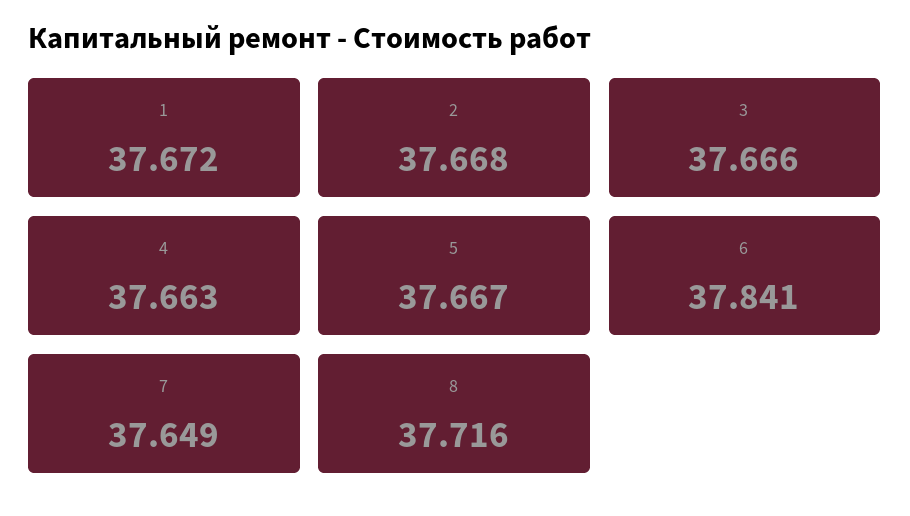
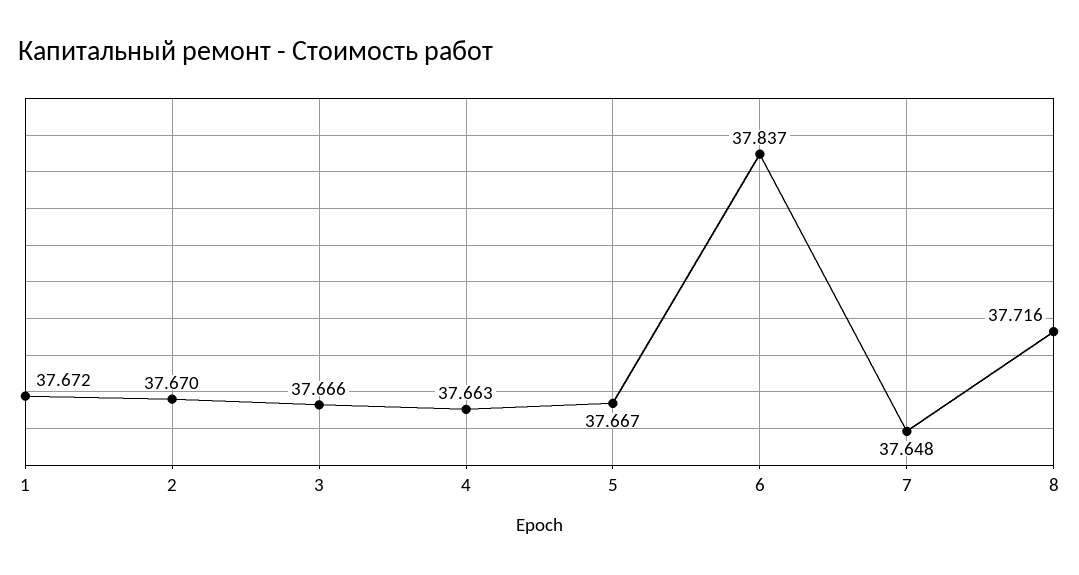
  {
    "1": 37.672,
-   "2": 37.668,
+   "2": 37.67,
    "3": 37.666,
    "4": 37.663,
    "5": 37.667,
-   "6": 37.841,
+   "6": 37.837,
-   "7": 37.649,
+   "7": 37.648,
    "8": 37.716
  }

